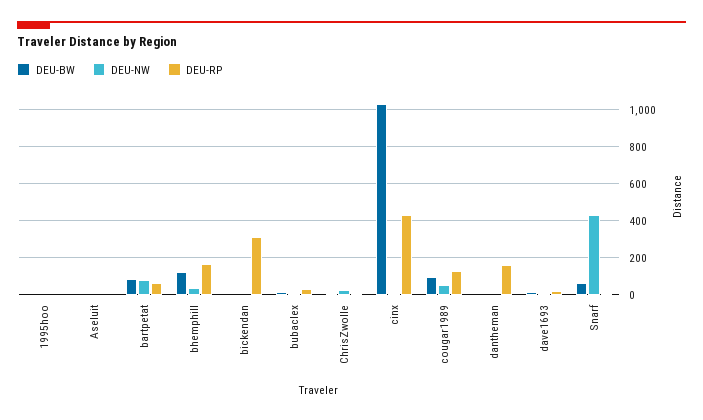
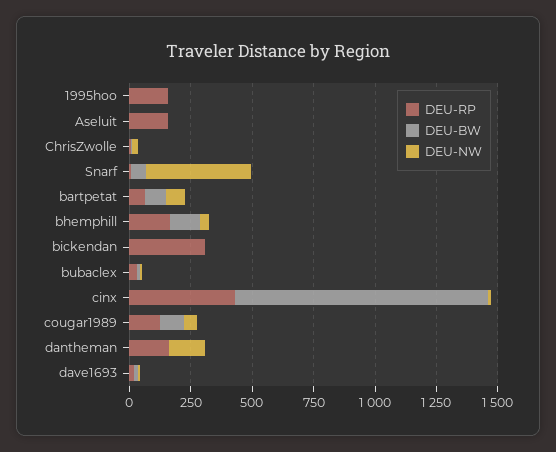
  {
    "DEU-BW": {
      "1995hoo": 0,
      "Aseluit": 0,
      "bartpetat": 100,
      "bhemphill": 100,
      "bickendan": 0,
      "bubaclex": 0,
      "ChrisZwolle": 0,
      "cinx": 1050,
      "cougar1989": 100,
      "dantheman": 0,
      "dave1693": 0,
      "Snarf": 50
    },
    "DEU-NW": {
      "1995hoo": 0,
      "Aseluit": 0,
      "bartpetat": 100,
      "bhemphill": 50,
      "bickendan": 0,
      "bubaclex": 0,
      "ChrisZwolle": 0,
      "cinx": 0,
      "cougar1989": 50,
-     "dantheman": 0,
+     "dantheman": 150,
      "dave1693": 0,
      "Snarf": 450
    },
    "DEU-RP": {
-     "1995hoo": 0,
+     "1995hoo": 150,
-     "Aseluit": 0,
+     "Aseluit": 150,
      "bartpetat": 50,
      "bhemphill": 150,
      "bickendan": 300,
      "bubaclex": 50,
      "ChrisZwolle": 0,
      "cinx": 450,
      "cougar1989": 150,
      "dantheman": 150,
      "dave1693": 0,
      "Snarf": 0
    }
  }

